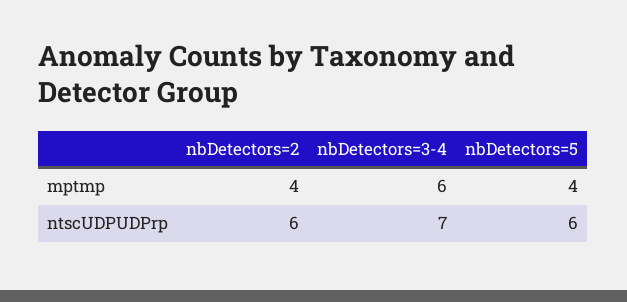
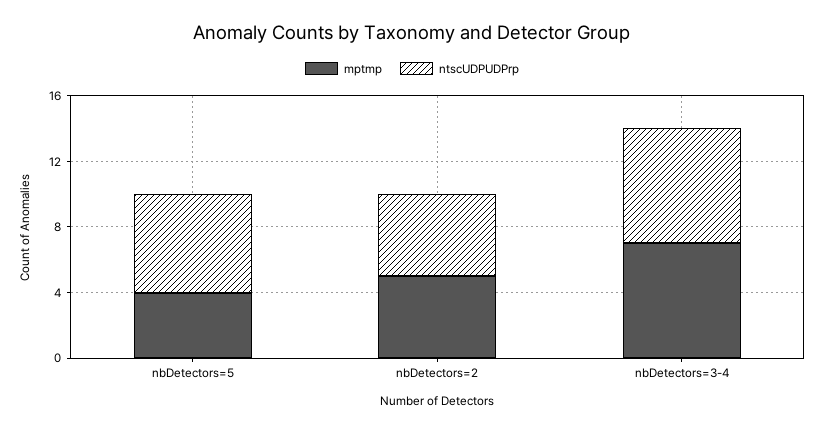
  {
    "mptmp": {
-     "nbDetectors=2": 4,
+     "nbDetectors=2": 5,
-     "nbDetectors=3-4": 6,
+     "nbDetectors=3-4": 7,
      "nbDetectors=5": 4
    },
    "ntscUDPUDPrp": {
-     "nbDetectors=2": 6,
+     "nbDetectors=2": 5,
      "nbDetectors=3-4": 7,
      "nbDetectors=5": 6
    }
  }

